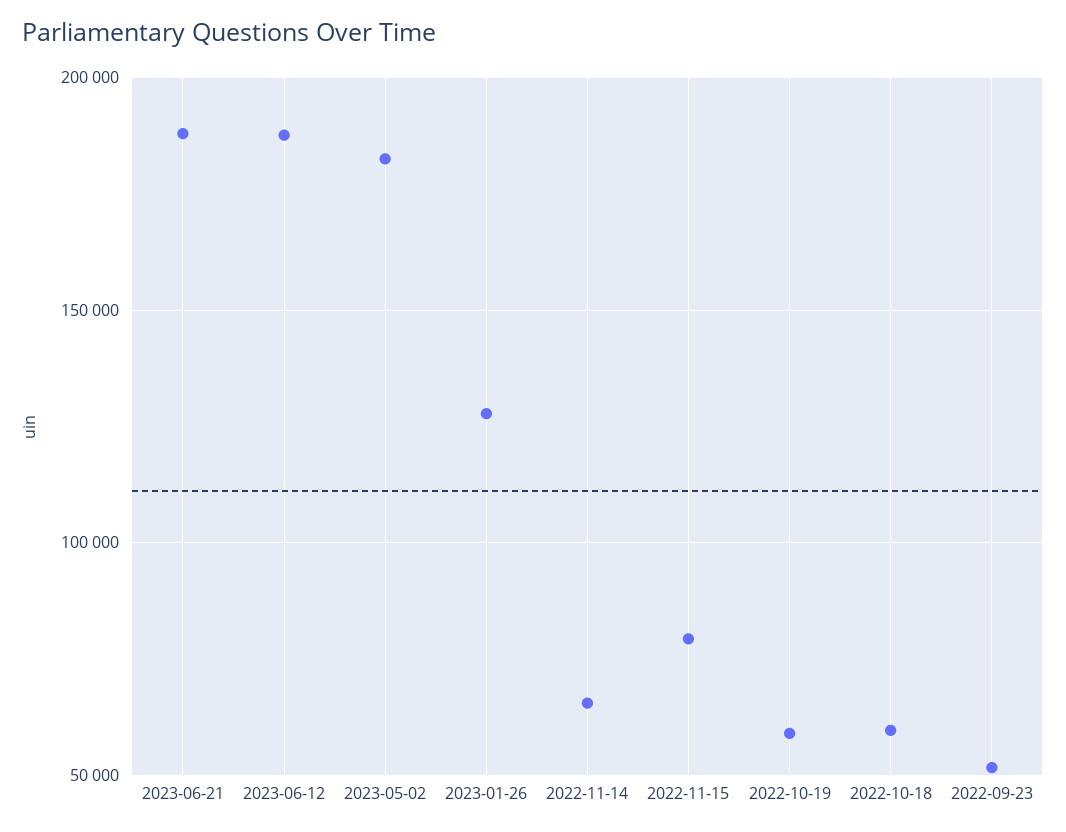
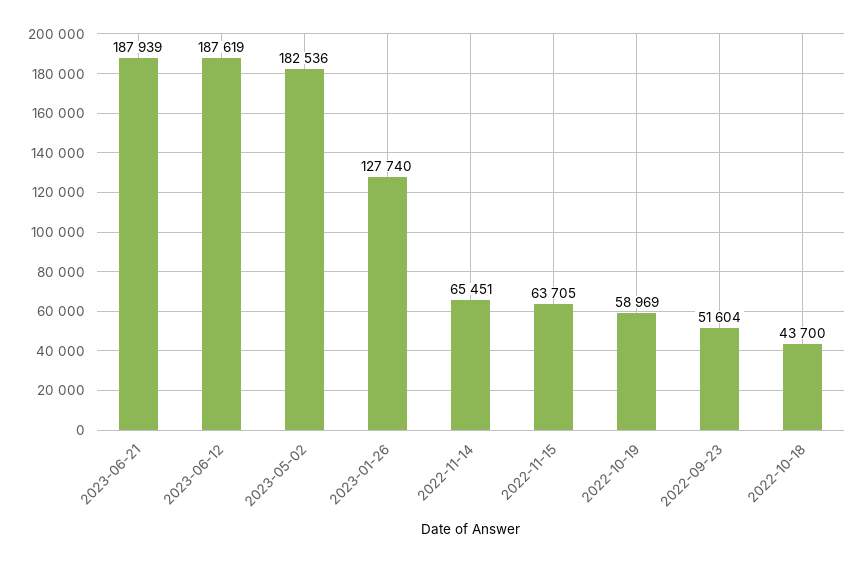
  {
    "2023-06-21": 187939,
    "2023-06-12": 187619,
    "2023-05-02": 182536,
    "2023-01-26": 127740,
    "2022-11-14": 65451,
-   "2022-11-15": 80000,
+   "2022-11-15": 63705,
    "2022-10-19": 58969,
-   "2022-10-18": 60000,
+   "2022-10-18": 43700,
    "2022-09-23": 51604
  }

